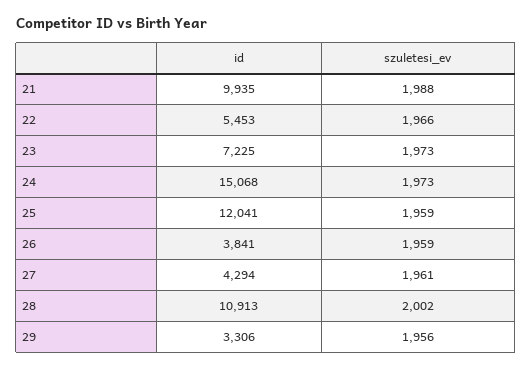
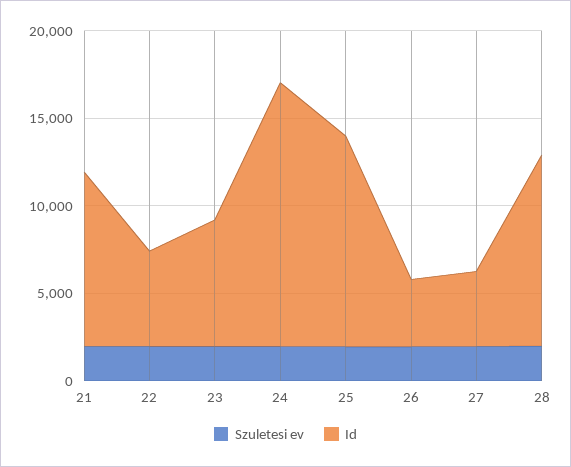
  {
    "id": {
      "21": 9935,
      "22": 5453,
      "23": 7225,
      "24": 15068,
      "25": 12041,
      "26": 3841,
      "27": 4294,
-     "28": 10913,
+     "28": 10913
-     "29": 3306
    },
    "szuletesi_ev": {
      "21": 1988,
      "22": 1966,
      "23": 1973,
      "24": 1973,
      "25": 1959,
      "26": 1959,
      "27": 1961,
-     "28": 2002,
+     "28": 2002
-     "29": 1956
    }
  }

